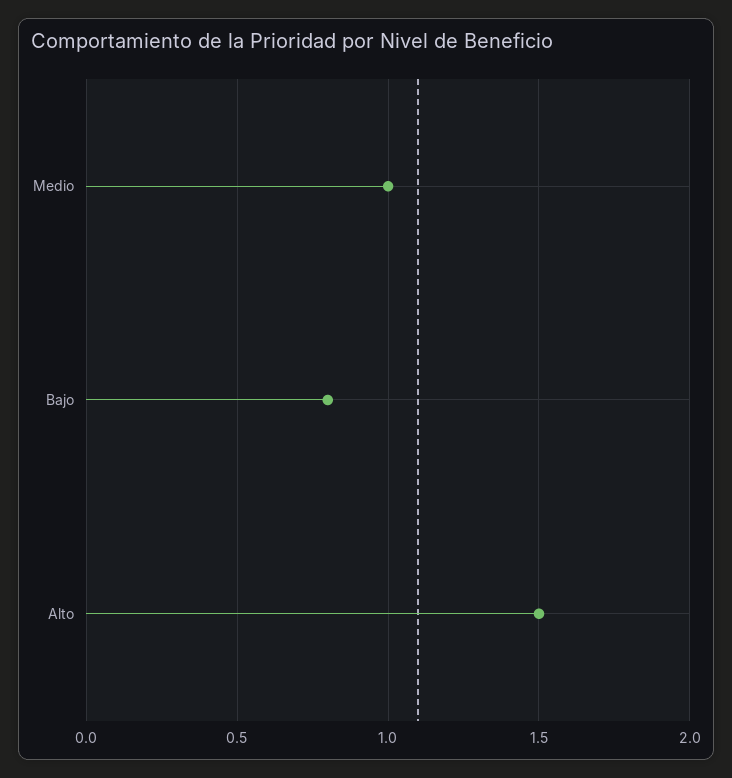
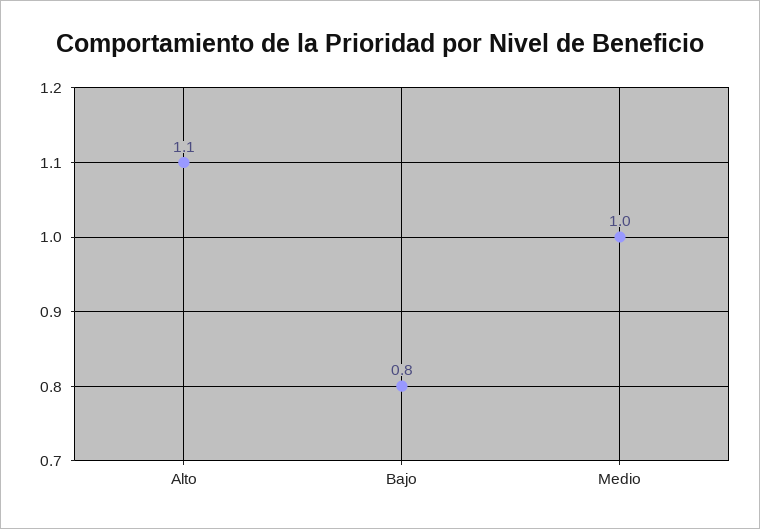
  {
    "Medio": 1,
    "Bajo": 0.8,
-   "Alto": 1.5
+   "Alto": 1.1
  }

